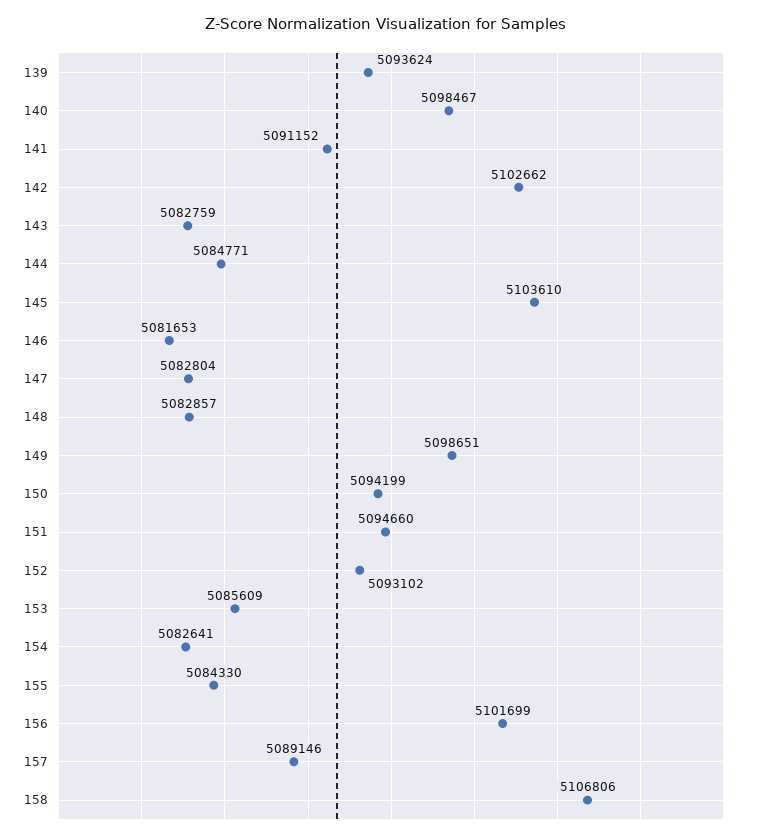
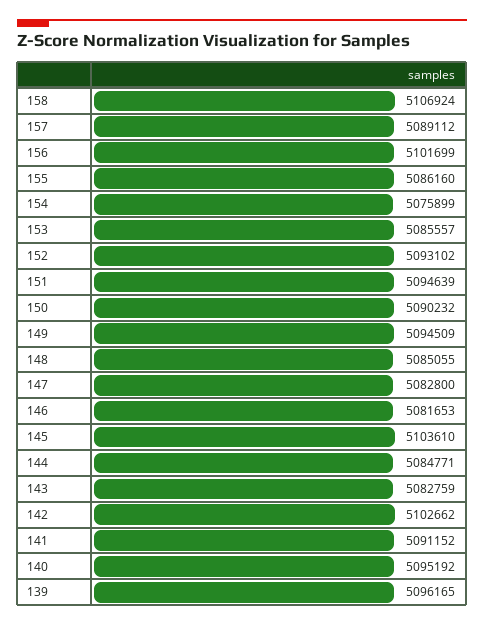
  {
-   "139": 5093624,
+   "139": 5096165,
-   "140": 5098467,
+   "140": 5095192,
    "141": 5091152,
    "142": 5102662,
    "143": 5082759,
    "144": 5084771,
    "145": 5103610,
    "146": 5081653,
-   "147": 5082804,
+   "147": 5082800,
-   "148": 5082857,
+   "148": 5085055,
-   "149": 5098651,
+   "149": 5094509,
-   "150": 5094199,
+   "150": 5090232,
-   "151": 5094660,
+   "151": 5094639,
    "152": 5093102,
-   "153": 5085609,
+   "153": 5085557,
-   "154": 5082641,
+   "154": 5075899,
-   "155": 5084330,
+   "155": 5086160,
    "156": 5101699,
-   "157": 5089146,
+   "157": 5089112,
-   "158": 5106806
+   "158": 5106924
  }

